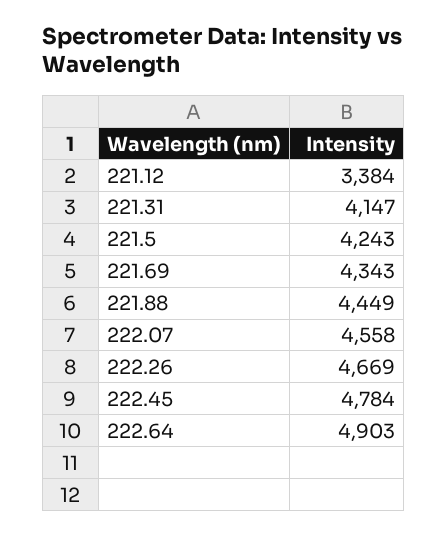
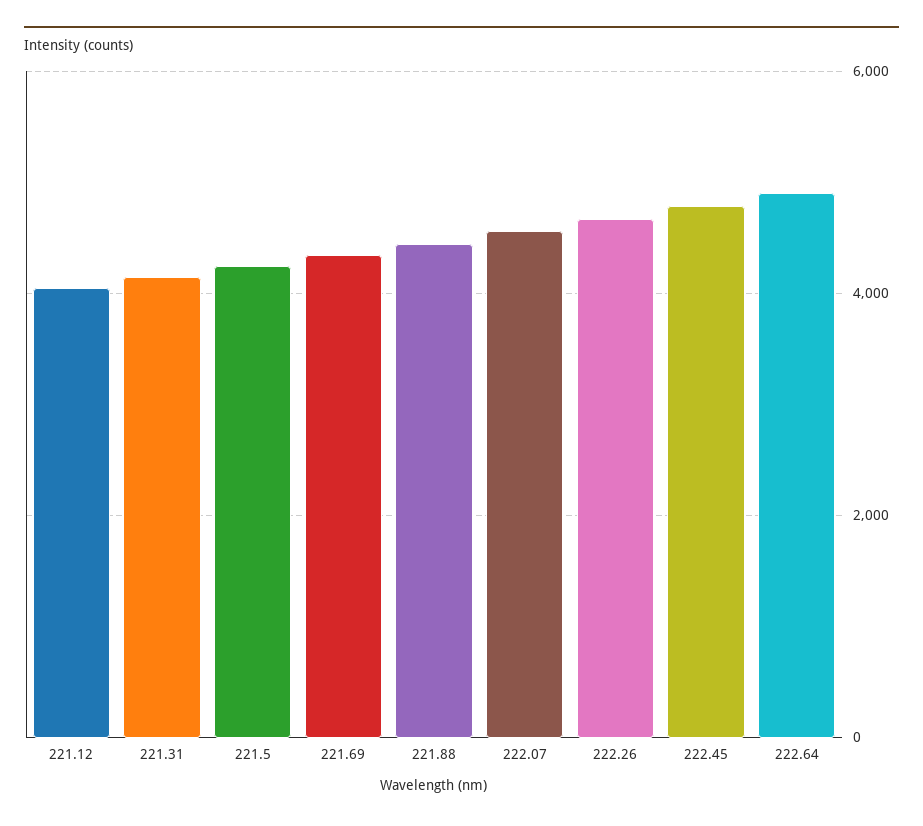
  {
-   "221.12": 3384,
+   "221.12": 4000,
    "221.31": 4147,
    "221.5": 4243,
    "221.69": 4343,
    "221.88": 4449,
    "222.07": 4558,
    "222.26": 4669,
    "222.45": 4784,
    "222.64": 4903
  }

